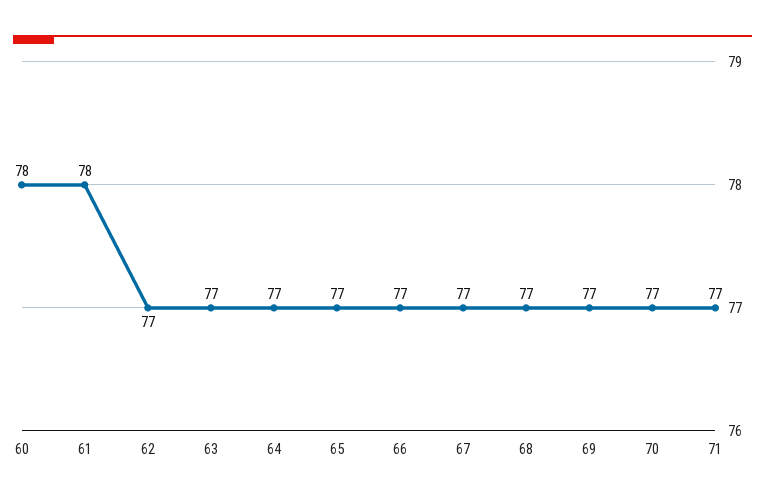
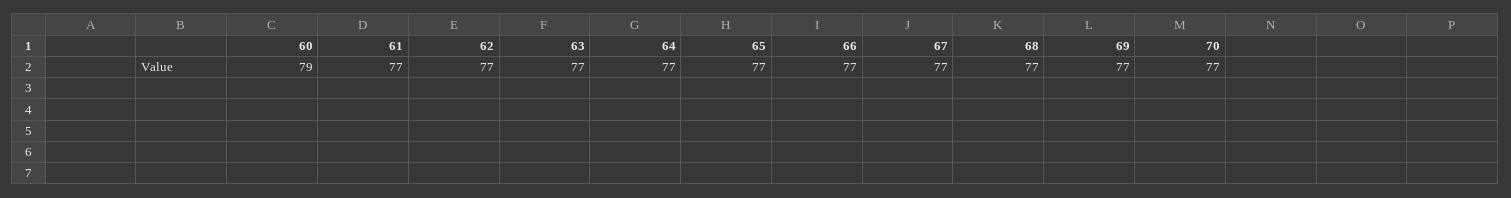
  {
-   "60": 78,
+   "60": 79,
-   "61": 78,
+   "61": 77,
    "62": 77,
    "63": 77,
    "64": 77,
    "65": 77,
    "66": 77,
    "67": 77,
    "68": 77,
    "69": 77,
-   "70": 77,
+   "70": 77
-   "71": 77
  }

